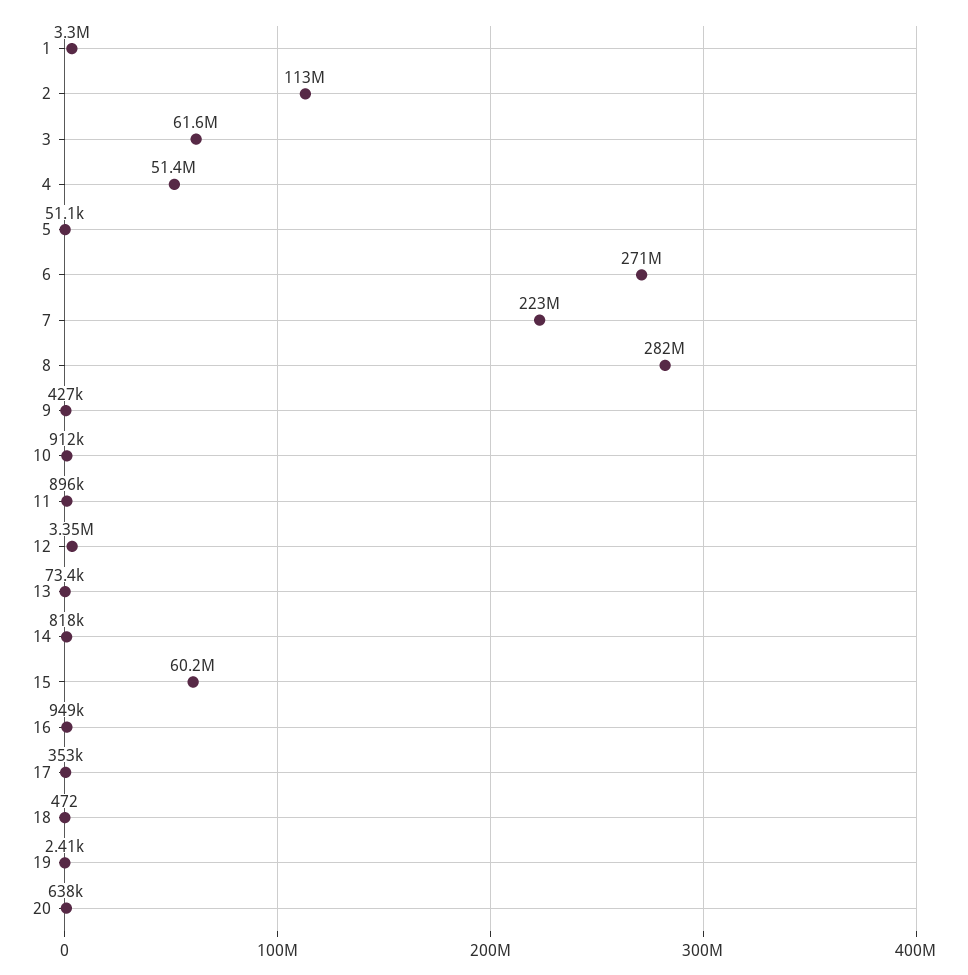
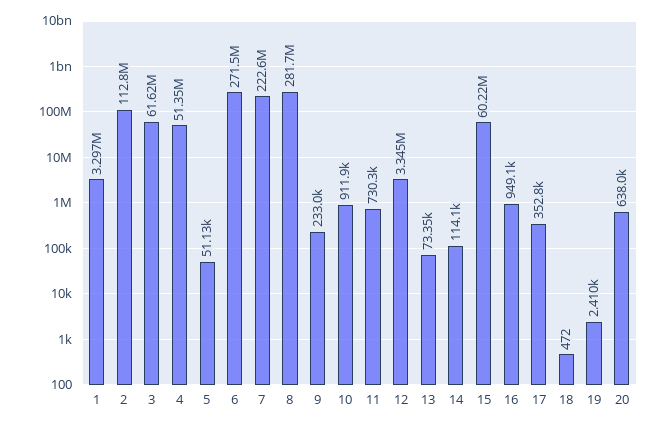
  {
    "1": 3297000,
    "2": 112800000,
    "3": 61620000,
    "4": 51350000,
    "5": 51130,
    "6": 271500000,
    "7": 222600000,
    "8": 281700000,
-   "9": 427000,
+   "9": 233000,
    "10": 911900,
-   "11": 896000,
+   "11": 730300,
    "12": 3345000,
    "13": 73350,
-   "14": 818000,
+   "14": 114100,
    "15": 60220000,
    "16": 949100,
    "17": 352800,
    "18": 472,
    "19": 2410,
    "20": 638000
  }

